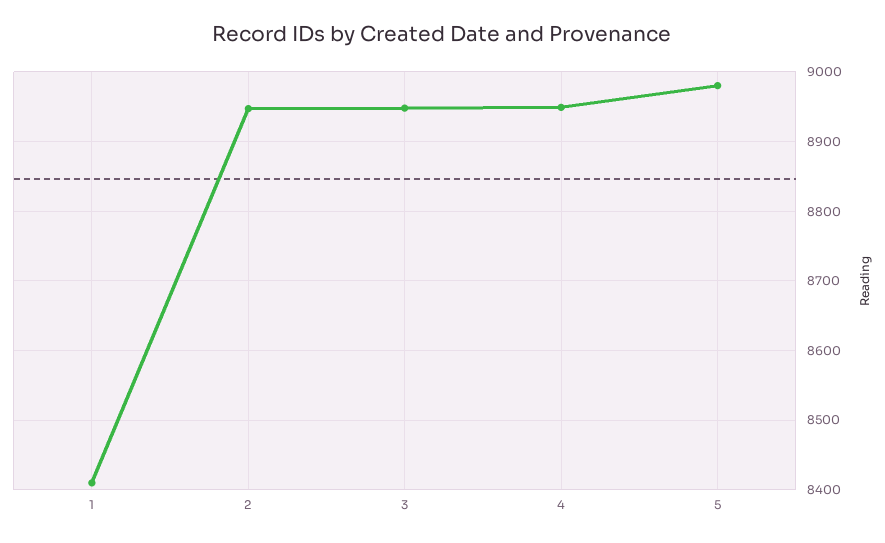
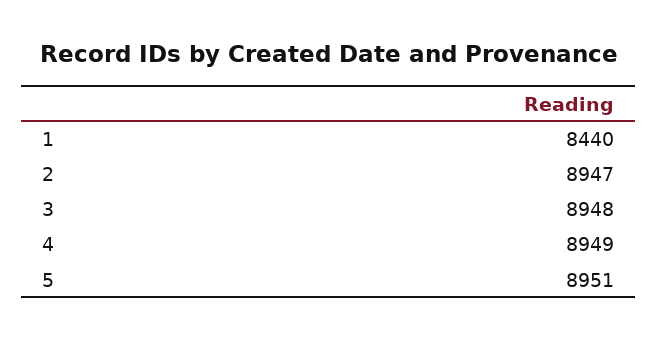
  {
-   "1": 8410,
+   "1": 8440,
    "2": 8947,
    "3": 8948,
    "4": 8949,
-   "5": 8980
+   "5": 8951
  }

